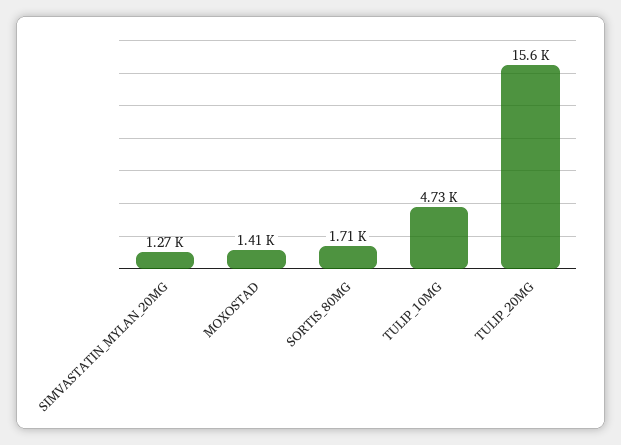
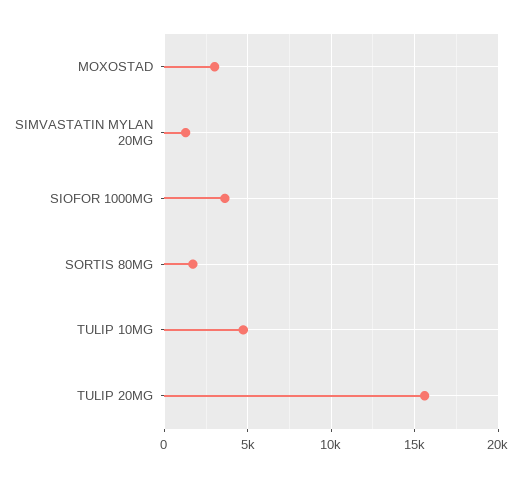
  {
    "SIMVASTATIN_MYLAN_20MG": 1270,
-   "MOXOSTAD": 1410,
+   "MOXOSTAD": 3000,
    "SORTIS_80MG": 1710,
    "TULIP_10MG": 4730,
-   "TULIP_20MG": 15600
+   "TULIP_20MG": 15600,
+   "SIOFOR 1000MG": 3500
  }

